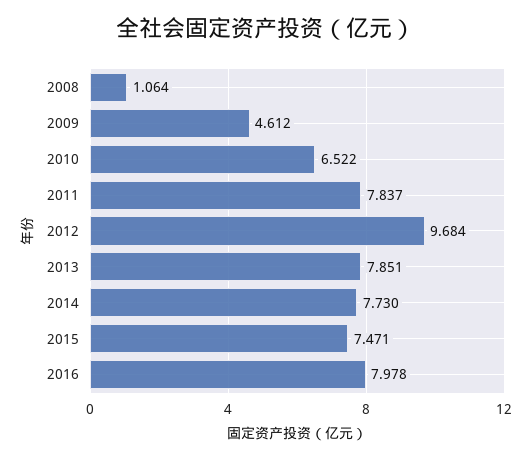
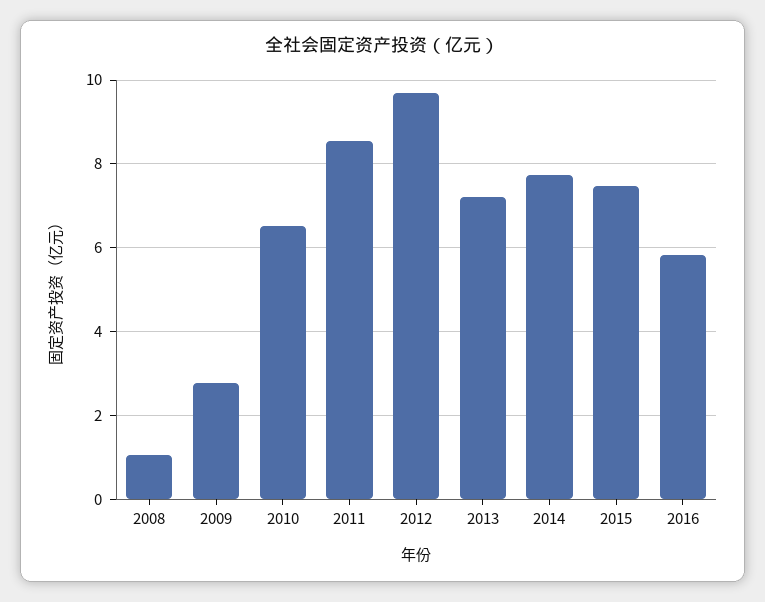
  {
    "2008": 1.064,
-   "2009": 4.612,
+   "2009": 2.8,
    "2010": 6.522,
-   "2011": 7.837,
+   "2011": 8.6,
    "2012": 9.684,
-   "2013": 7.851,
+   "2013": 7.2,
    "2014": 7.73,
    "2015": 7.471,
-   "2016": 7.978
+   "2016": 5.8
  }

